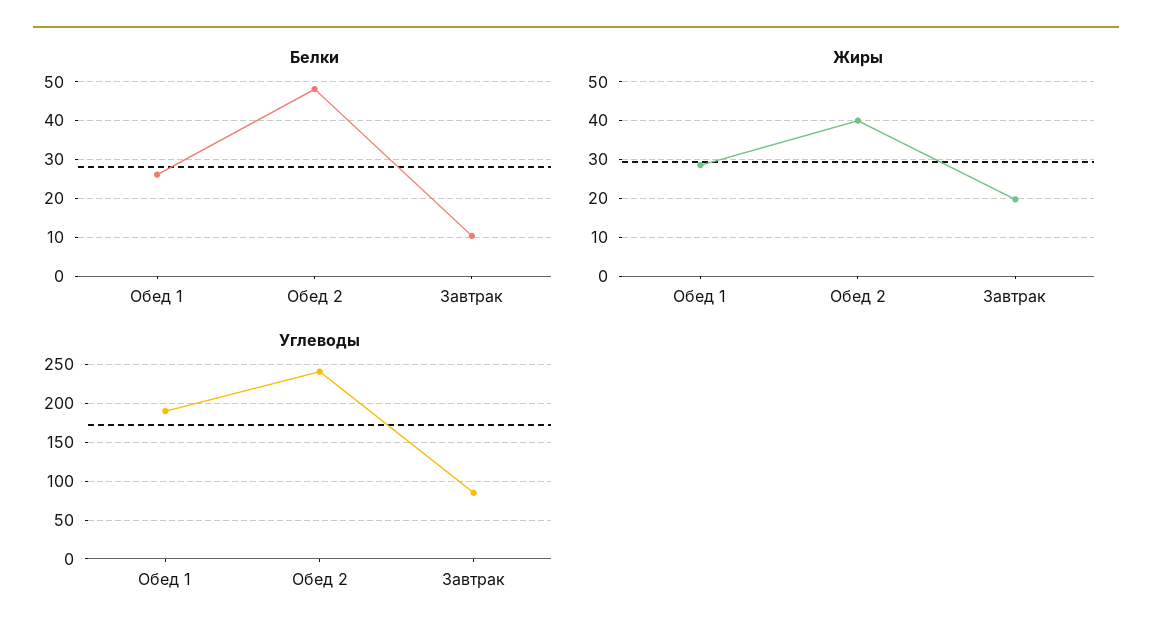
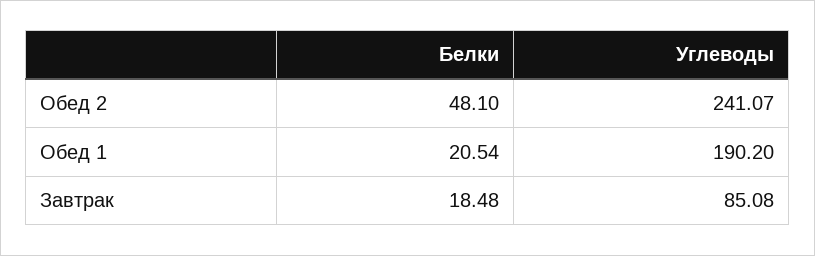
  {
    "Белки": {
-     "Обед 1": 26,
+     "Обед 1": 20.54,
      "Обед 2": 48.1,
-     "Завтрак": 10
+     "Завтрак": 18.48
    },
-   "Жиры": {
-     "Обед 1": 28,
-     "Обед 2": 40,
-     "Завтрак": 20
-   },
    "Углеводы": {
      "Обед 1": 190.2,
      "Обед 2": 241.07,
      "Завтрак": 85.08
    }
  }

